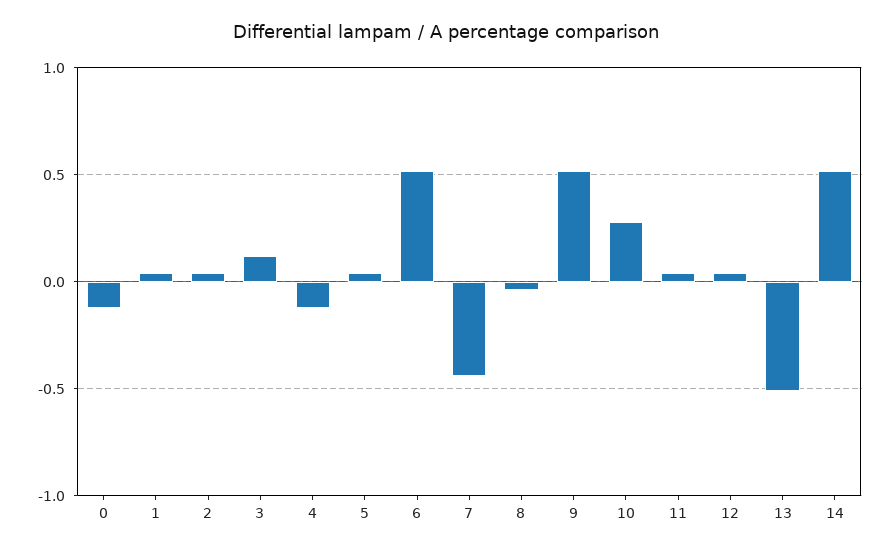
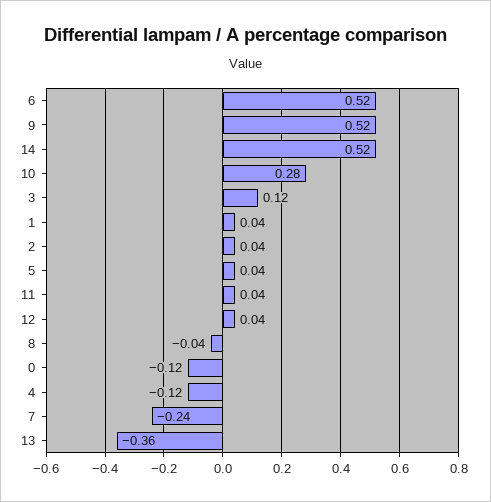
  {
    "0": -0.12,
    "1": 0.04,
    "2": 0.04,
    "3": 0.12,
    "4": -0.12,
    "5": 0.04,
    "6": 0.52,
-   "7": -0.45,
+   "7": -0.24,
    "8": -0.04,
    "9": 0.52,
    "10": 0.28,
    "11": 0.04,
    "12": 0.04,
-   "13": -0.5,
+   "13": -0.36,
    "14": 0.52
  }

